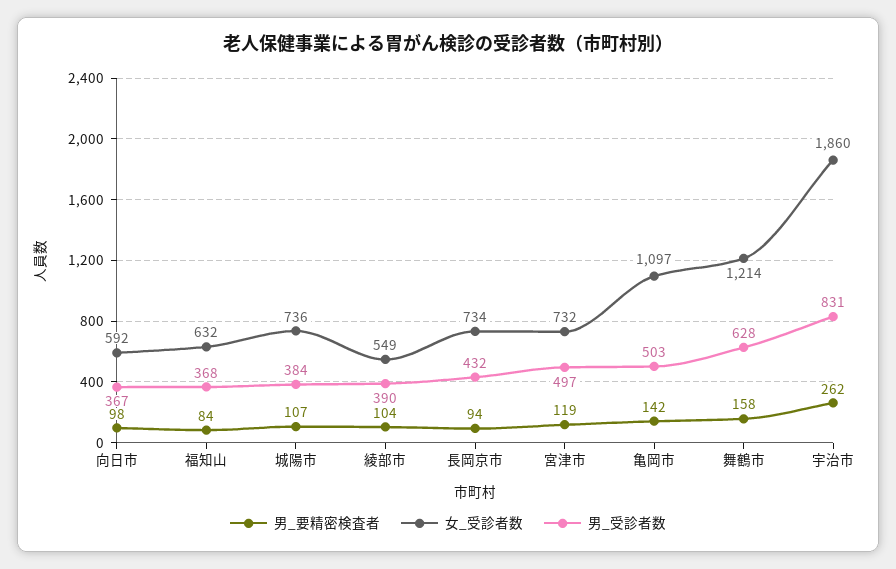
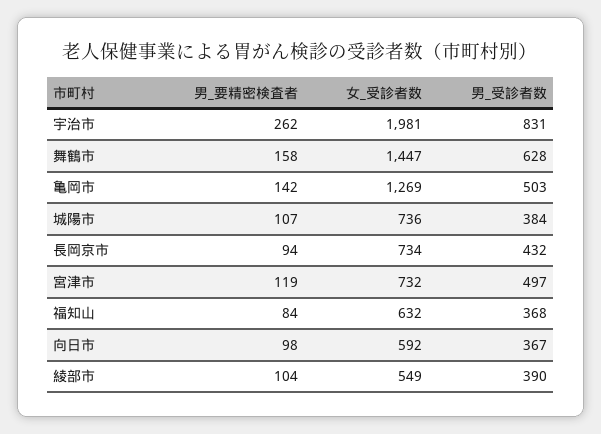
  {
    "男_要精密検査者": {
      "向日市": 98,
      "福知山": 84,
      "城陽市": 107,
      "綾部市": 104,
      "長岡京市": 94,
      "宮津市": 119,
      "亀岡市": 142,
      "舞鶴市": 158,
      "宇治市": 262
    },
    "女_受診者数": {
      "向日市": 592,
      "福知山": 632,
      "城陽市": 736,
      "綾部市": 549,
      "長岡京市": 734,
      "宮津市": 732,
-     "亀岡市": 1097,
+     "亀岡市": 1269,
-     "舞鶴市": 1214,
+     "舞鶴市": 1447,
-     "宇治市": 1860
+     "宇治市": 1981
    },
    "男_受診者数": {
      "向日市": 367,
      "福知山": 368,
      "城陽市": 384,
      "綾部市": 390,
      "長岡京市": 432,
      "宮津市": 497,
      "亀岡市": 503,
      "舞鶴市": 628,
      "宇治市": 831
    }
  }

